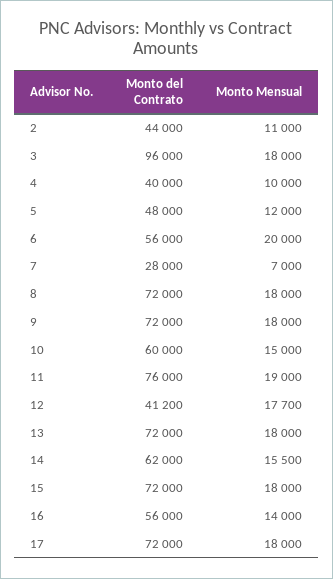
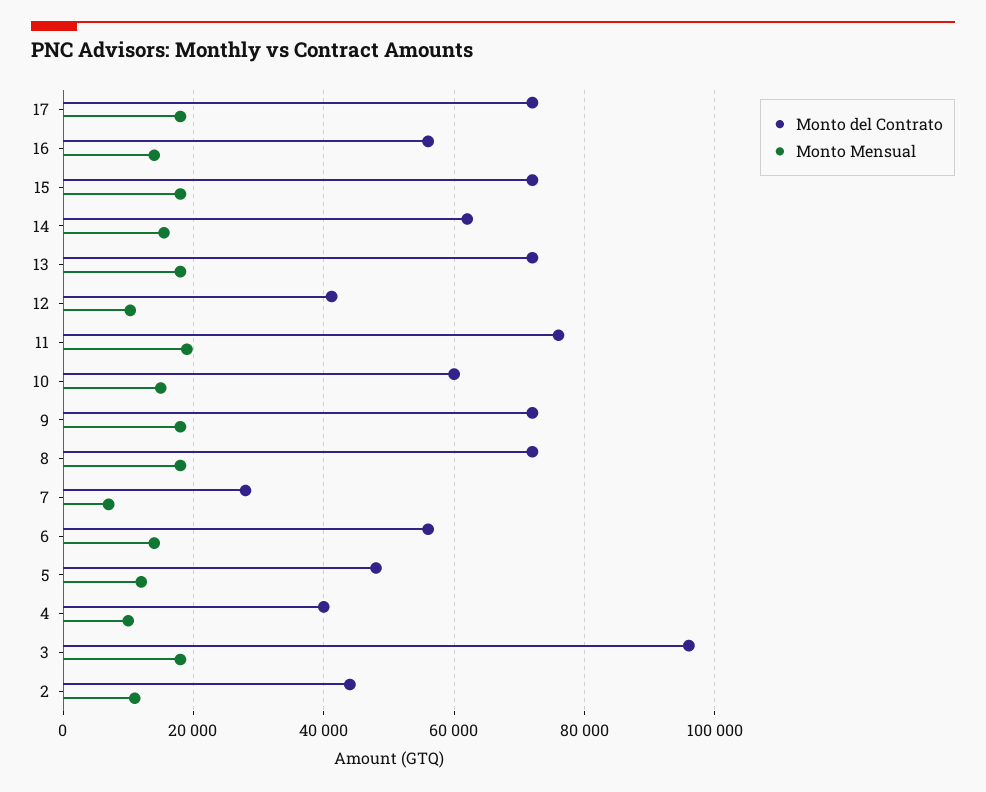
  {
    "Monto del Contrato": {
      "2": 44000,
      "3": 96000,
      "4": 40000,
      "5": 48000,
      "6": 56000,
      "7": 28000,
      "8": 72000,
      "9": 72000,
      "10": 60000,
      "11": 76000,
      "12": 41200,
      "13": 72000,
      "14": 62000,
      "15": 72000,
      "16": 56000,
      "17": 72000
    },
    "Monto Mensual": {
      "2": 11000,
      "3": 18000,
      "4": 10000,
      "5": 12000,
-     "6": 20000,
+     "6": 14000,
      "7": 7000,
      "8": 18000,
      "9": 18000,
      "10": 15000,
      "11": 19000,
-     "12": 17700,
+     "12": 10000,
      "13": 18000,
      "14": 15500,
      "15": 18000,
      "16": 14000,
      "17": 18000
    }
  }

